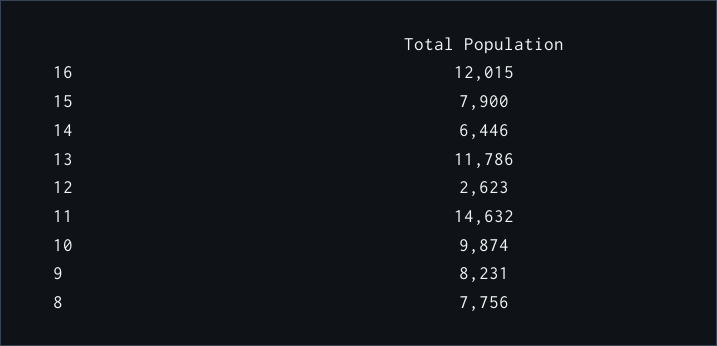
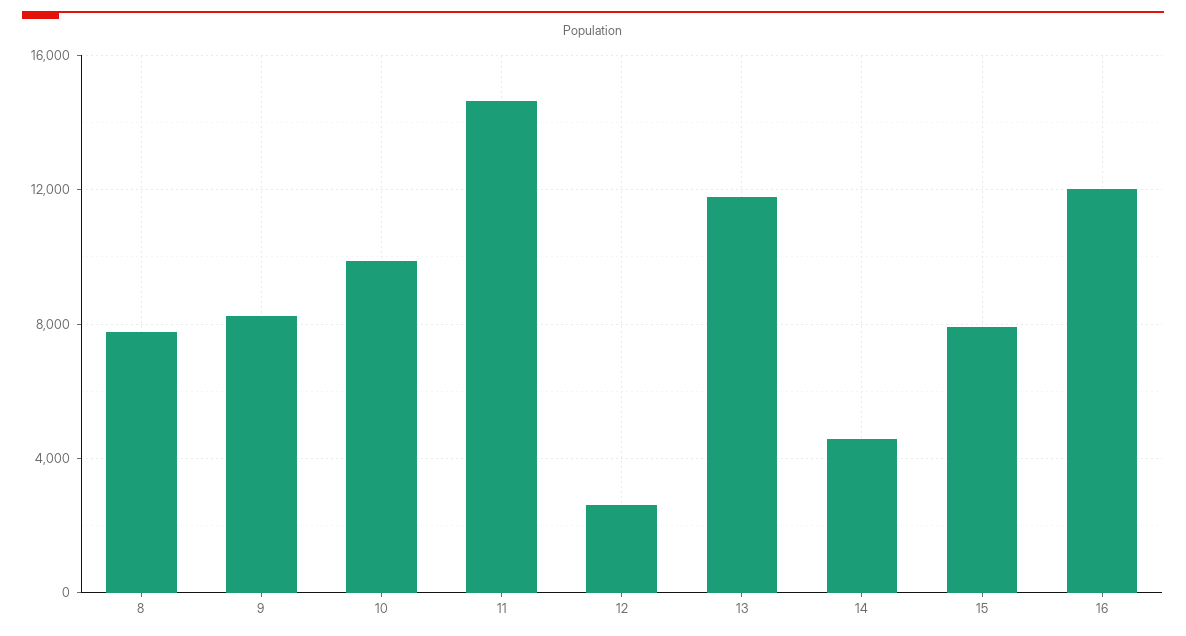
  {
    "16": 12015,
    "15": 7900,
-   "14": 6446,
+   "14": 4500,
    "13": 11786,
    "12": 2623,
    "11": 14632,
    "10": 9874,
    "9": 8231,
    "8": 7756
  }

